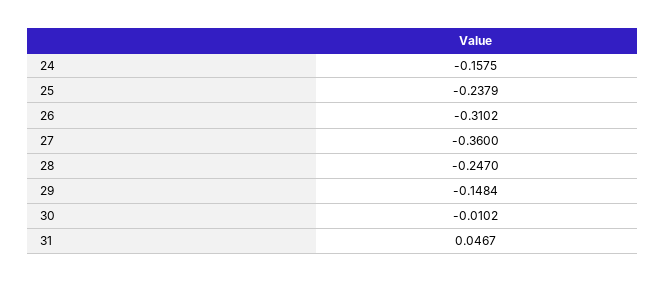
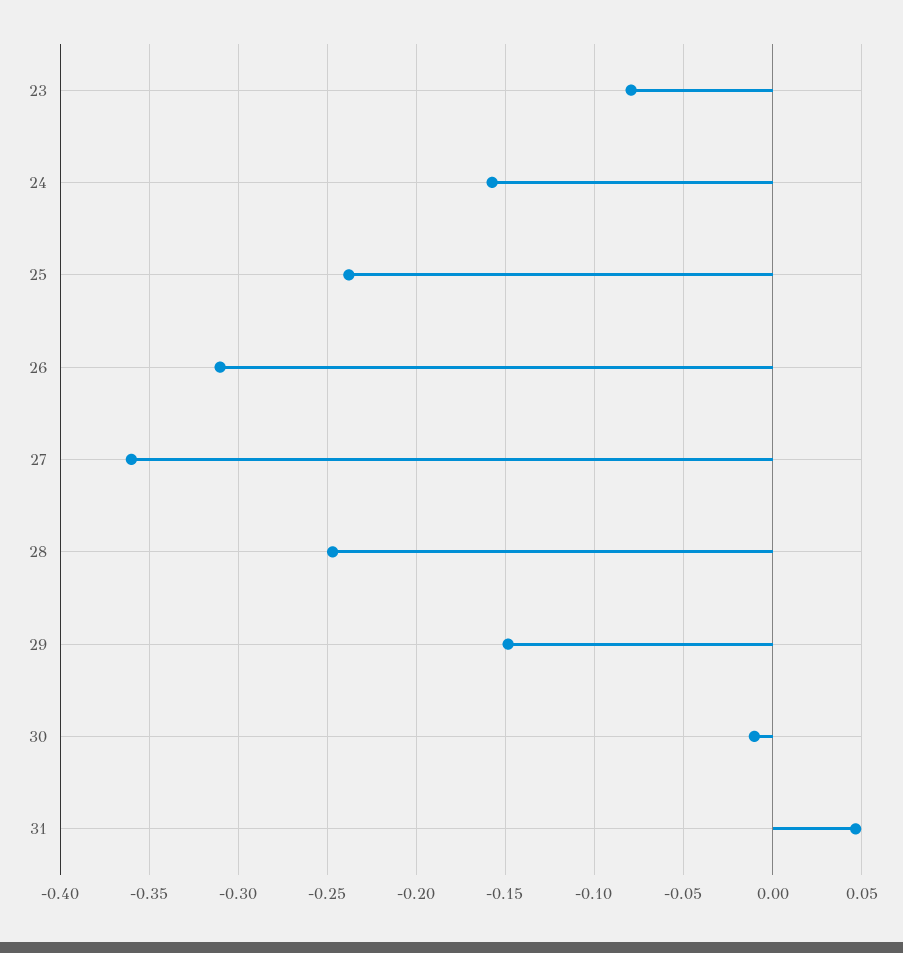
  {
    "24": -0.1575,
    "25": -0.2379,
    "26": -0.3102,
    "27": -0.36,
    "28": -0.247,
    "29": -0.1484,
    "30": -0.0102,
-   "31": 0.0467
+   "31": 0.0467,
+   "23": -0.08
  }

